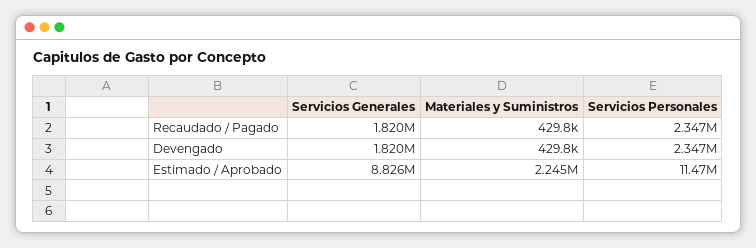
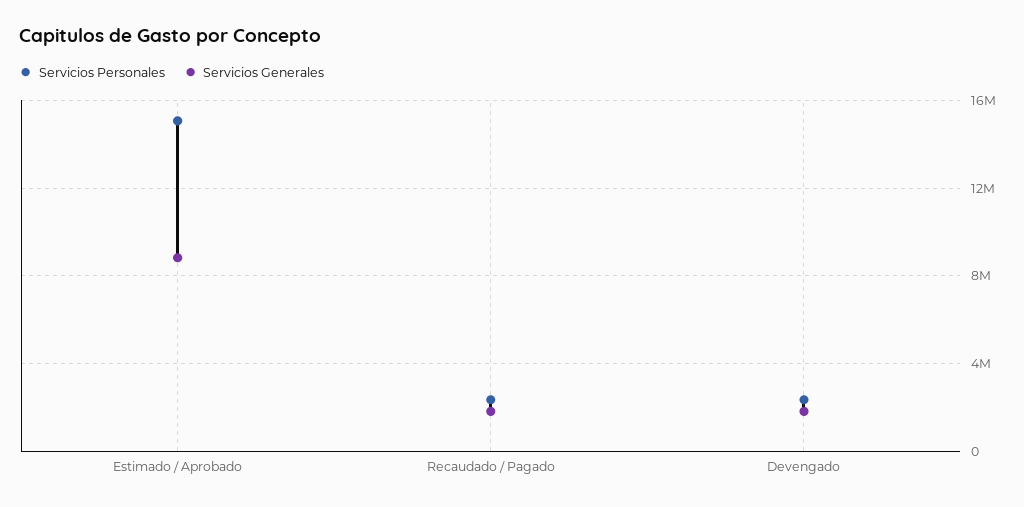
  {
    "Servicios Generales": {
      "Recaudado / Pagado": 1820000,
      "Devengado": 1820000,
      "Estimado / Aprobado": 8826000
    },
-   "Materiales y Suministros": {
-     "Recaudado / Pagado": 429800,
-     "Devengado": 429800,
-     "Estimado / Aprobado": 2245000
-   },
    "Servicios Personales": {
      "Recaudado / Pagado": 2347000,
      "Devengado": 2347000,
-     "Estimado / Aprobado": 11470000
+     "Estimado / Aprobado": 15000000
    }
  }

